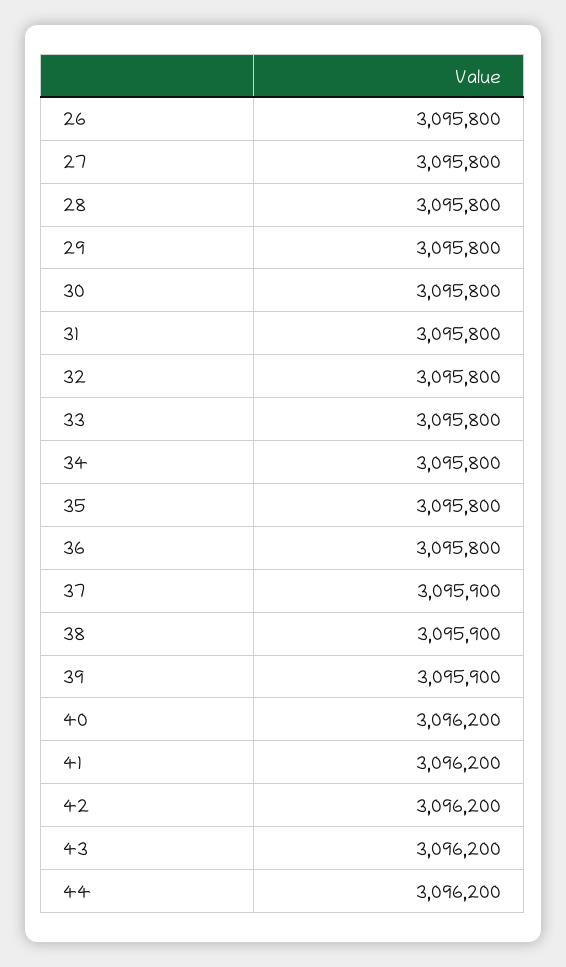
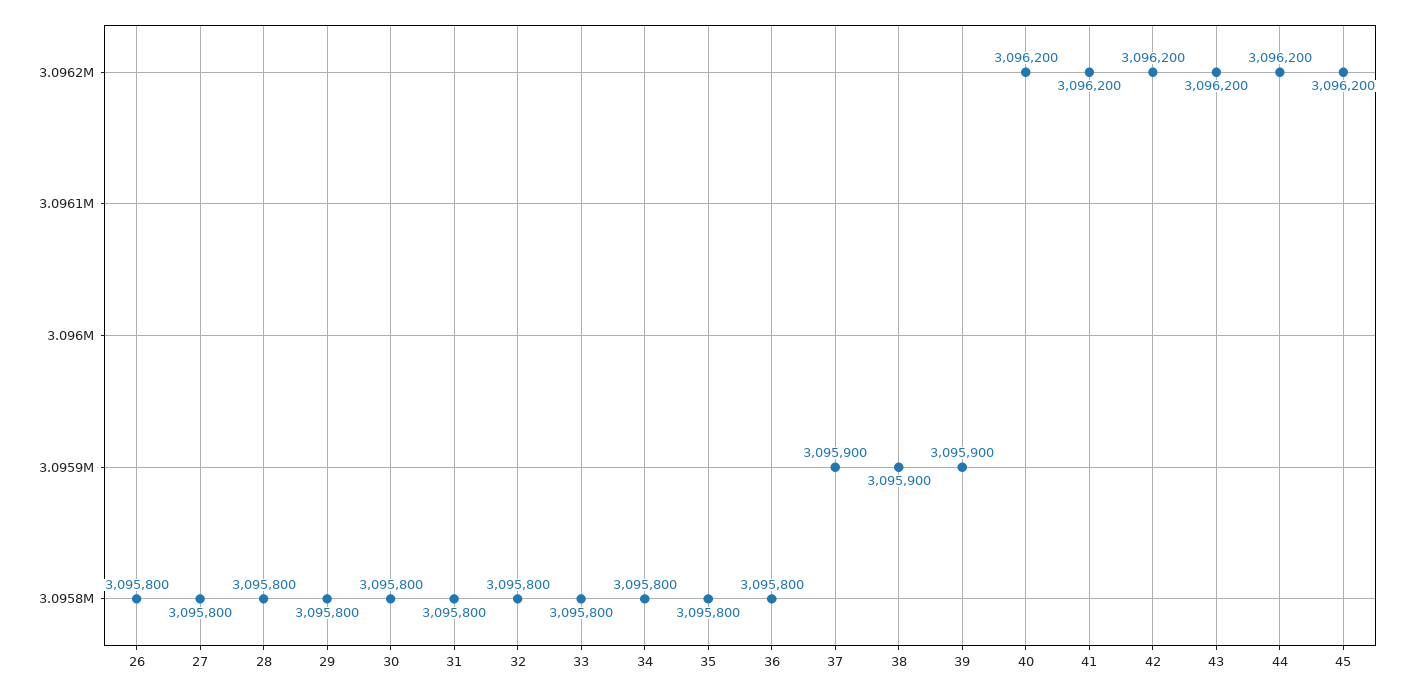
  {
    "26": 3095800,
    "27": 3095800,
    "28": 3095800,
    "29": 3095800,
    "30": 3095800,
    "31": 3095800,
    "32": 3095800,
    "33": 3095800,
    "34": 3095800,
    "35": 3095800,
    "36": 3095800,
    "37": 3095900,
    "38": 3095900,
    "39": 3095900,
    "40": 3096200,
    "41": 3096200,
    "42": 3096200,
    "43": 3096200,
-   "44": 3096200
+   "44": 3096200,
+   "45": 3096200
  }

